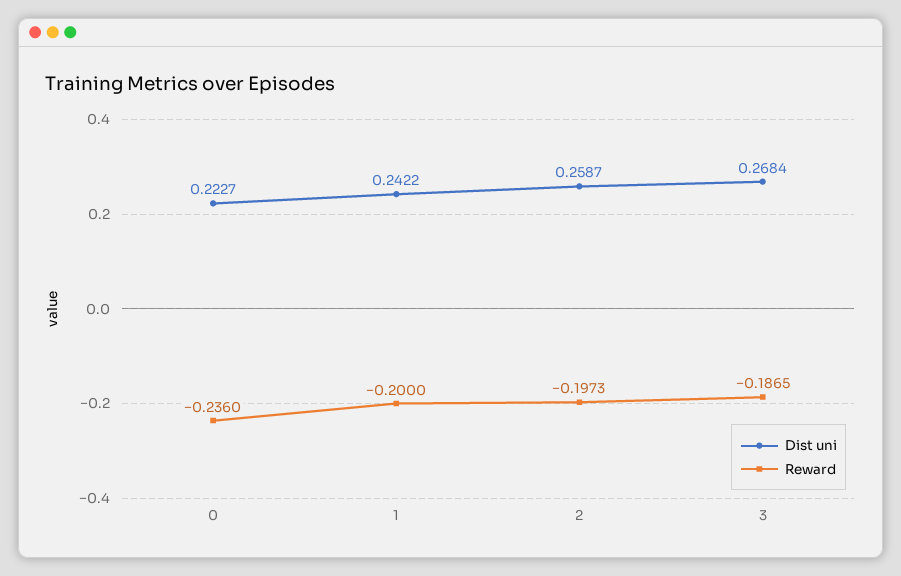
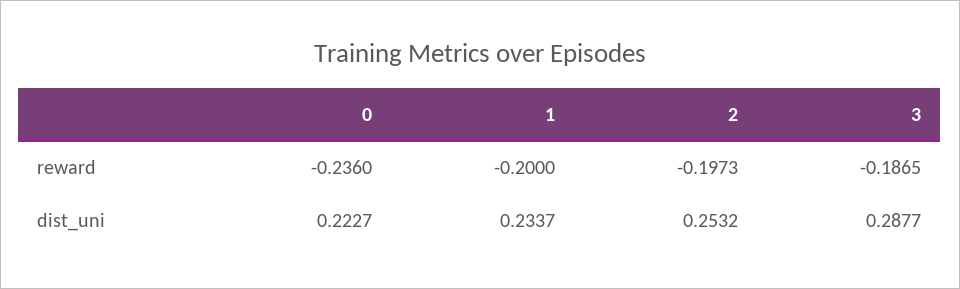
  {
    "Dist uni": {
      "0": 0.2227,
-     "1": 0.2422,
+     "1": 0.2337,
-     "2": 0.2587,
+     "2": 0.2532,
-     "3": 0.2684
+     "3": 0.2877
    },
    "Reward": {
      "0": -0.236,
      "1": -0.2,
      "2": -0.1973,
      "3": -0.1865
    }
  }

